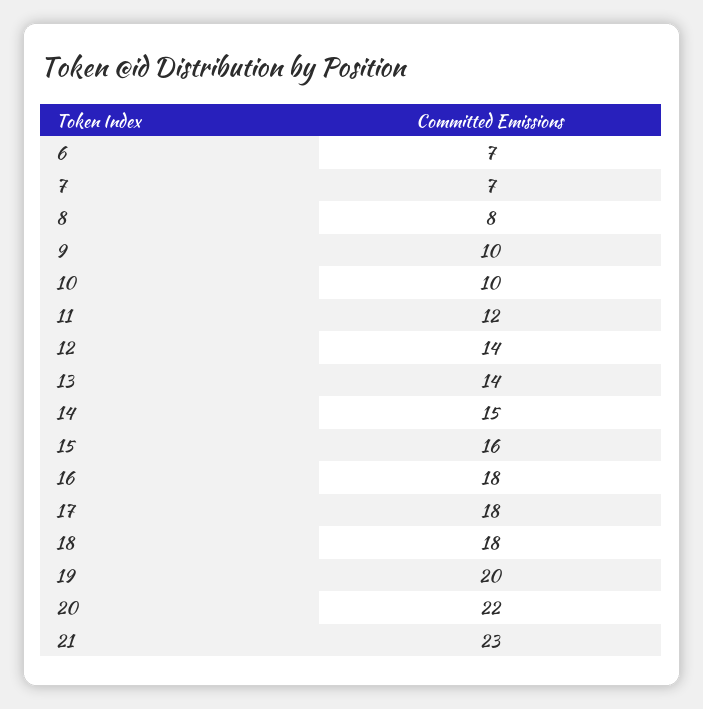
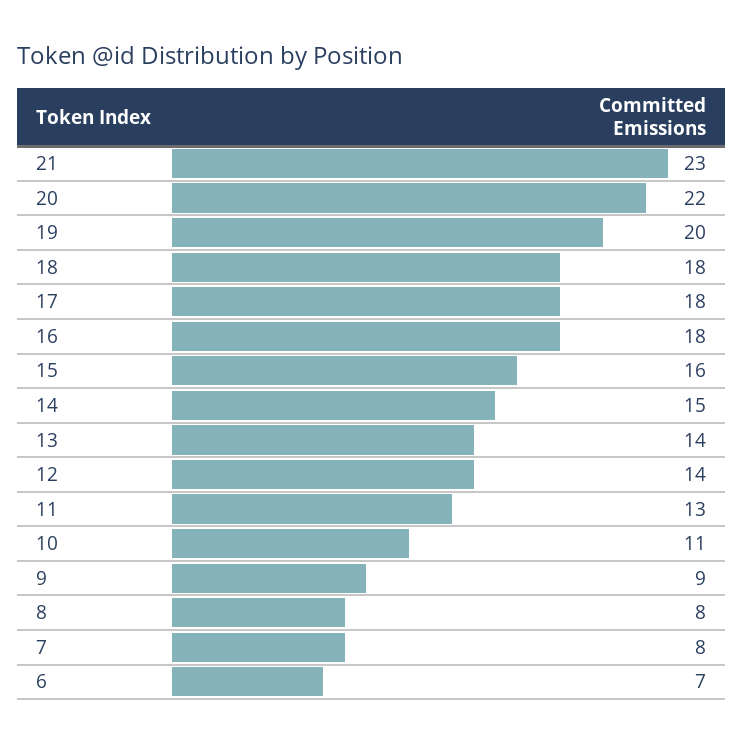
  {
    "6": 7,
-   "7": 7,
+   "7": 8,
    "8": 8,
-   "9": 10,
+   "9": 9,
-   "10": 10,
+   "10": 11,
-   "11": 12,
+   "11": 13,
    "12": 14,
    "13": 14,
    "14": 15,
    "15": 16,
    "16": 18,
    "17": 18,
    "18": 18,
    "19": 20,
    "20": 22,
    "21": 23
  }

